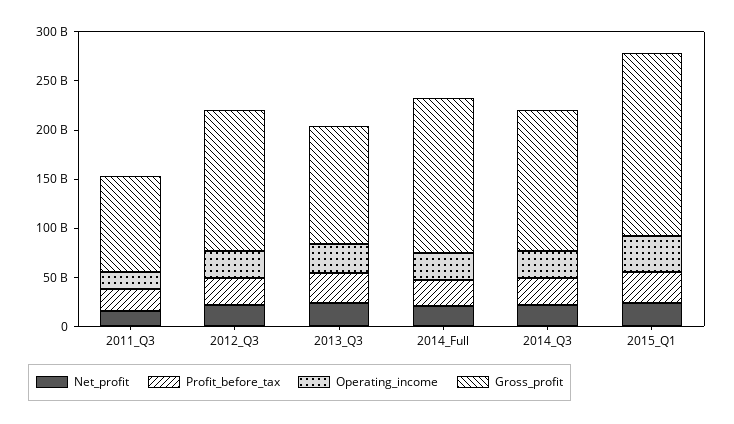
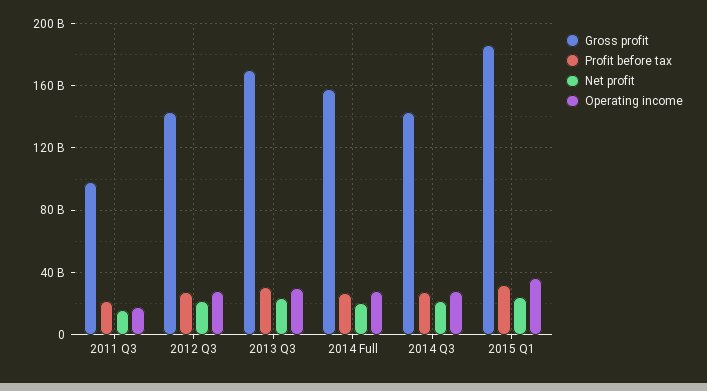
  {
    "Net_profit": {
      "2011_Q3": 15000000000,
      "2012_Q3": 20000000000,
      "2013_Q3": 25000000000,
      "2014_Full": 20000000000,
      "2014_Q3": 20000000000,
      "2015_Q1": 25000000000
    },
    "Profit_before_tax": {
      "2011_Q3": 20000000000,
      "2012_Q3": 30000000000,
      "2013_Q3": 30000000000,
      "2014_Full": 25000000000,
      "2014_Q3": 30000000000,
      "2015_Q1": 30000000000
    },
    "Operating_income": {
      "2011_Q3": 20000000000,
      "2012_Q3": 30000000000,
      "2013_Q3": 30000000000,
      "2014_Full": 30000000000,
      "2014_Q3": 30000000000,
      "2015_Q1": 35000000000
    },
    "Gross_profit": {
      "2011_Q3": 100000000000,
      "2012_Q3": 145000000000,
-     "2013_Q3": 120000000000,
+     "2013_Q3": 170000000000,
      "2014_Full": 160000000000,
      "2014_Q3": 145000000000,
      "2015_Q1": 185000000000
    }
  }

